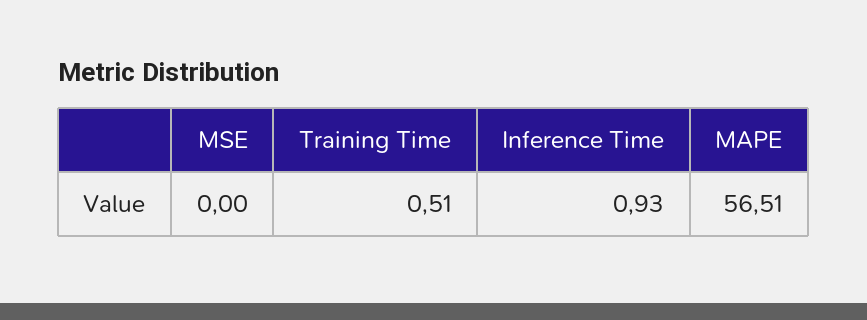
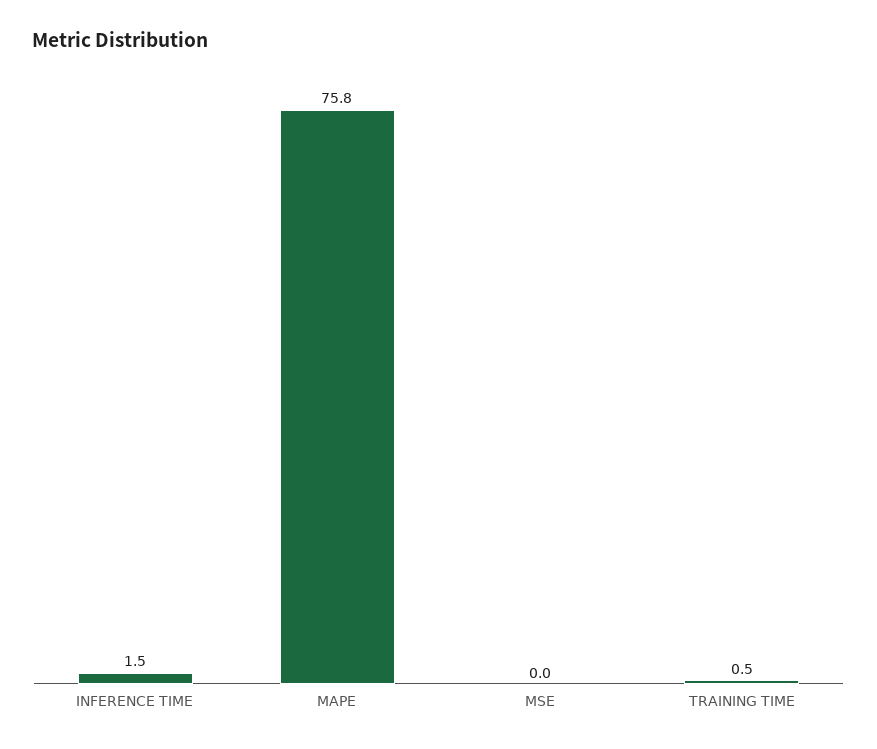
  {
    "MSE": 0,
    "Training Time": 0.51,
-   "Inference Time": 0.93,
+   "Inference Time": 1.5,
-   "MAPE": 56.51
+   "MAPE": 75.8
  }

